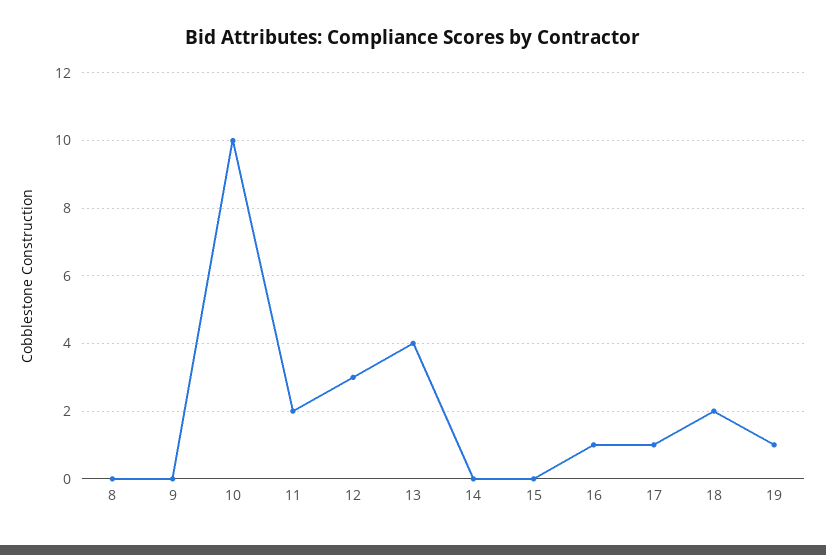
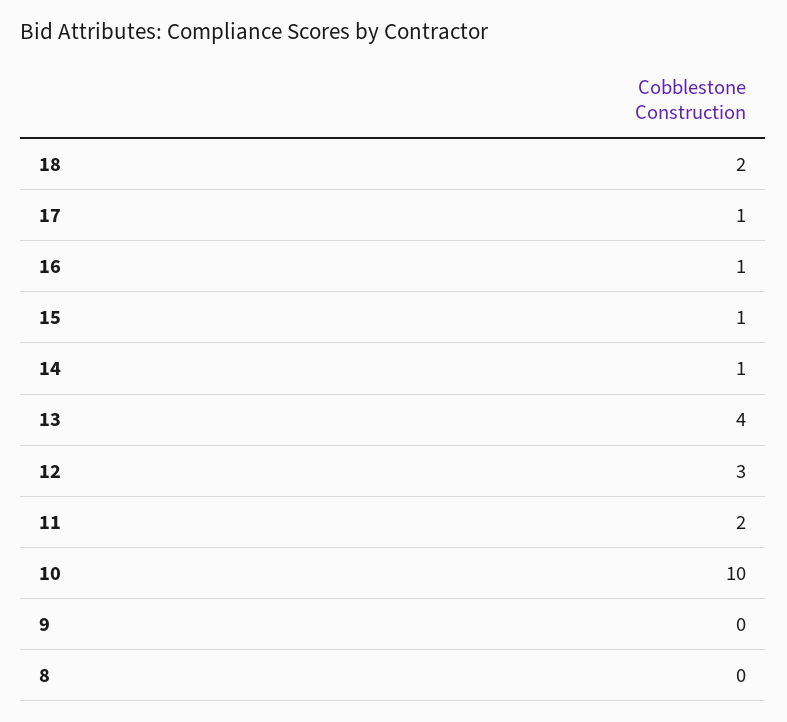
  {
    "8": 0,
    "9": 0,
    "10": 10,
    "11": 2,
    "12": 3,
    "13": 4,
-   "14": 0,
+   "14": 1,
-   "15": 0,
+   "15": 1,
    "16": 1,
    "17": 1,
-   "18": 2,
+   "18": 2
-   "19": 1
  }

